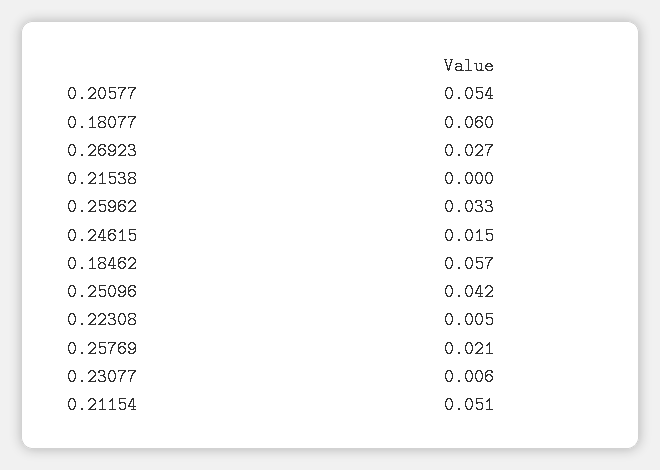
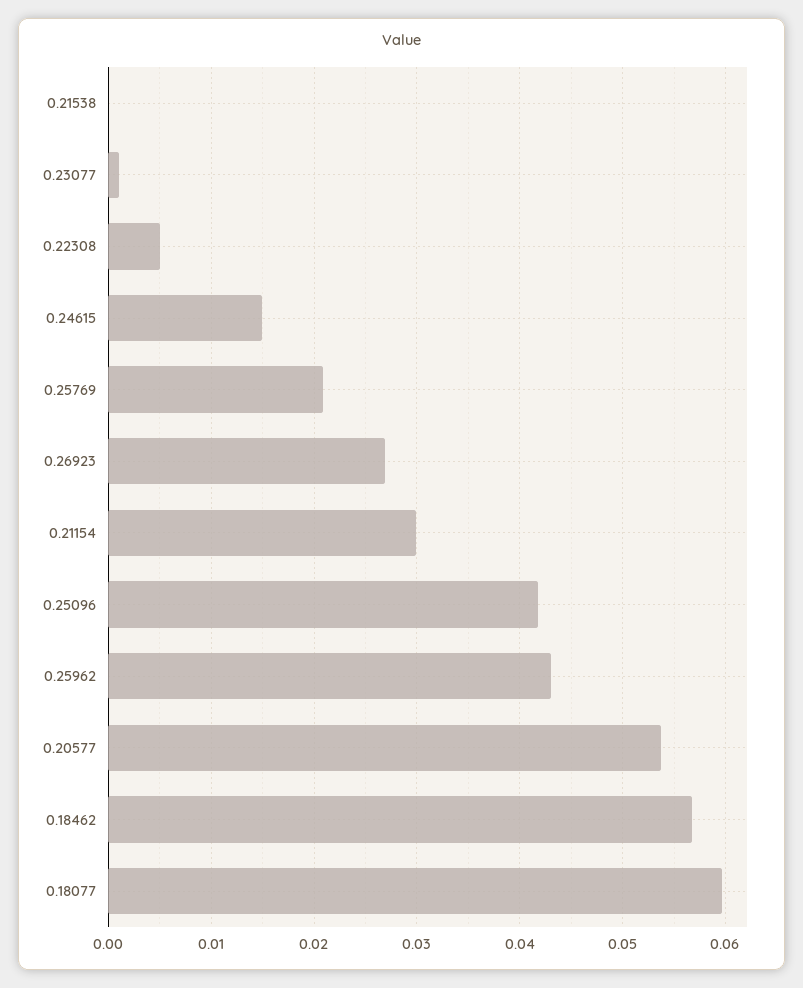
  {
    "0.20577": 0.054,
    "0.18077": 0.06,
    "0.26923": 0.027,
    "0.21538": 0,
-   "0.25962": 0.033,
+   "0.25962": 0.043,
    "0.24615": 0.015,
    "0.18462": 0.057,
    "0.25096": 0.042,
    "0.22308": 0.005,
    "0.25769": 0.021,
-   "0.23077": 0.006,
+   "0.23077": 0.001,
-   "0.21154": 0.051
+   "0.21154": 0.03
  }

